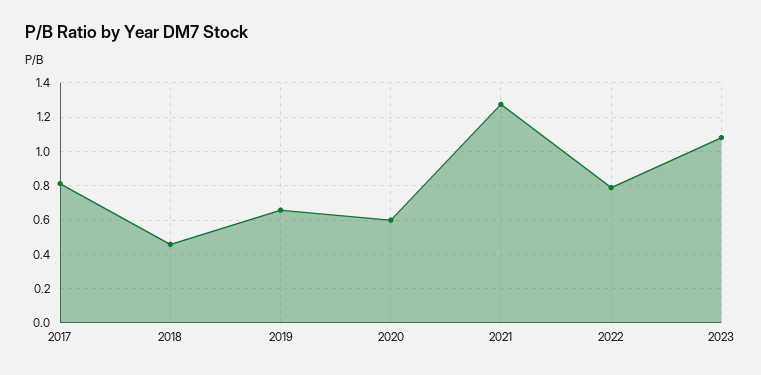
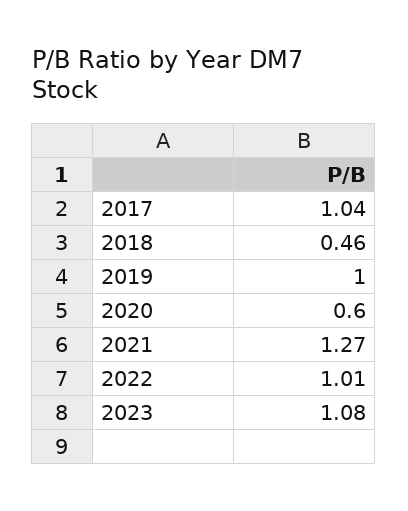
  {
-   "2017": 0.8,
+   "2017": 1.04,
    "2018": 0.46,
-   "2019": 0.65,
+   "2019": 1,
    "2020": 0.6,
    "2021": 1.27,
-   "2022": 0.8,
+   "2022": 1.01,
    "2023": 1.08
  }

